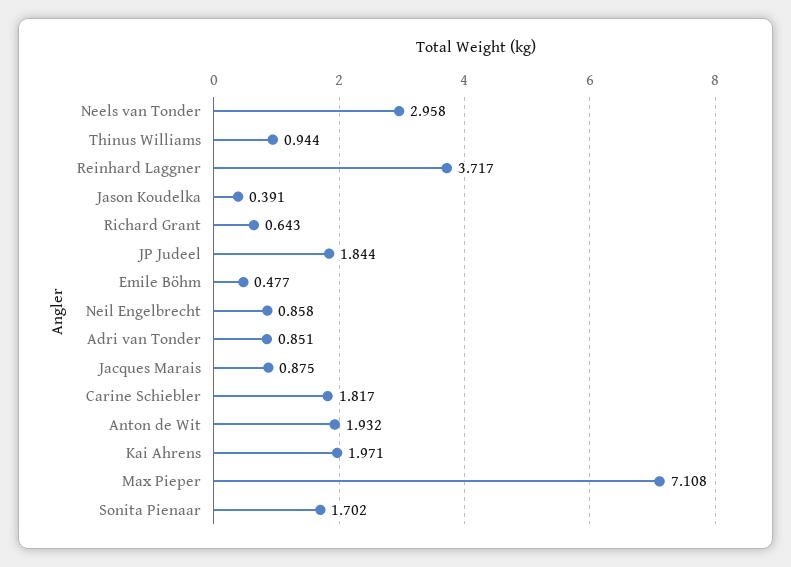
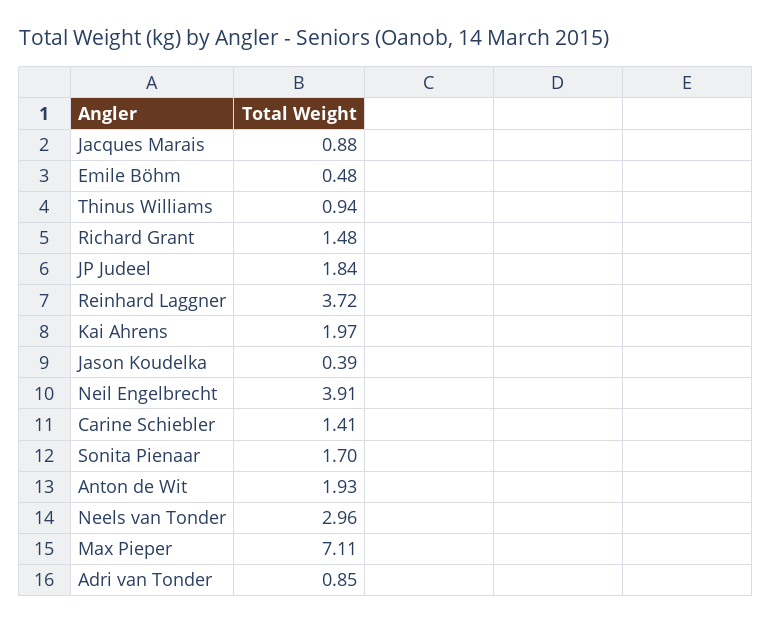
  {
    "Neels van Tonder": 2.958,
    "Thinus Williams": 0.944,
    "Reinhard Laggner": 3.717,
    "Jason Koudelka": 0.391,
-   "Richard Grant": 0.643,
+   "Richard Grant": 1.48,
    "JP Judeel": 1.844,
    "Emile Böhm": 0.477,
-   "Neil Engelbrecht": 0.858,
+   "Neil Engelbrecht": 3.91,
    "Adri van Tonder": 0.851,
    "Jacques Marais": 0.875,
-   "Carine Schiebler": 1.817,
+   "Carine Schiebler": 1.41,
    "Anton de Wit": 1.932,
    "Kai Ahrens": 1.971,
    "Max Pieper": 7.108,
    "Sonita Pienaar": 1.702
  }

